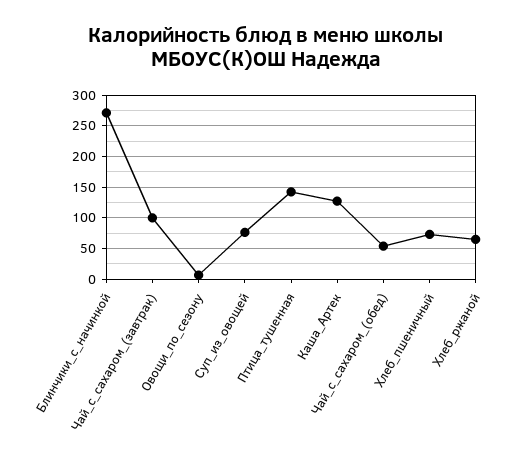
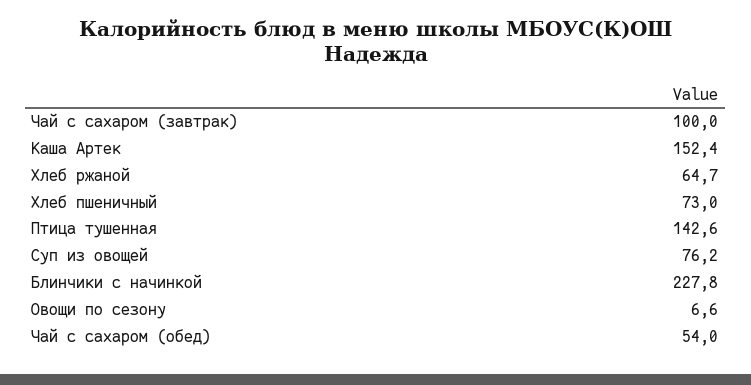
  {
-   "Блинчики_с_начинкой": 270,
+   "Блинчики_с_начинкой": 227.8,
    "Чай_с_сахаром_(завтрак)": 100,
    "Овощи_по_сезону": 6.6,
    "Суп_из_овощей": 76.2,
    "Птица_тушенная": 142.6,
-   "Каша_Артек": 130,
+   "Каша_Артек": 152.4,
    "Чай_с_сахаром_(обед)": 54,
    "Хлеб_пшеничный": 73,
    "Хлеб_ржаной": 64.7
  }

